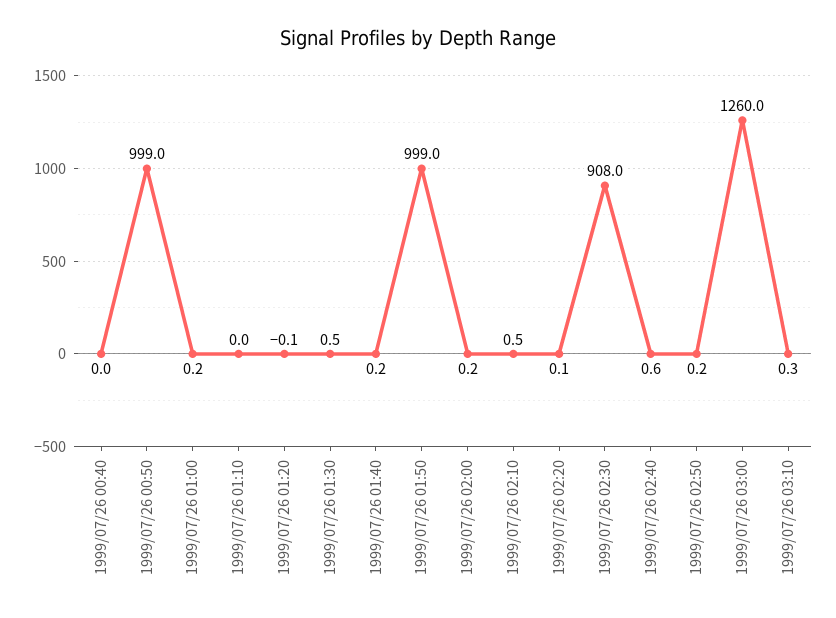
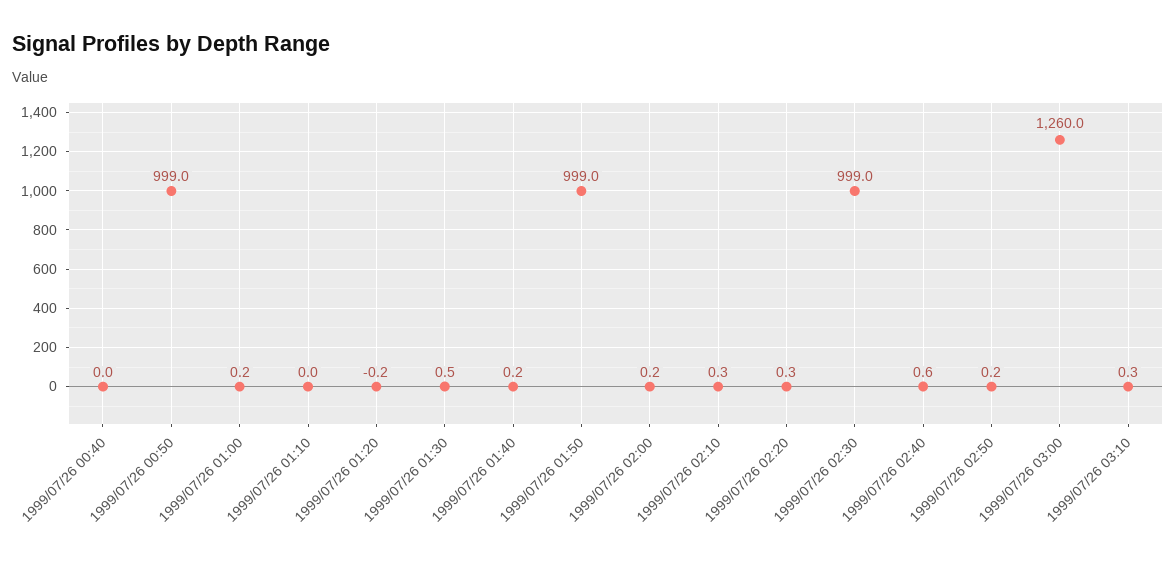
  {
    "1999/07/26 00:40": 0,
    "1999/07/26 00:50": 999,
    "1999/07/26 01:00": 0.2,
    "1999/07/26 01:10": 0,
-   "1999/07/26 01:20": -0.1,
+   "1999/07/26 01:20": -0.2,
    "1999/07/26 01:30": 0.5,
    "1999/07/26 01:40": 0.2,
    "1999/07/26 01:50": 999,
    "1999/07/26 02:00": 0.2,
-   "1999/07/26 02:10": 0.5,
+   "1999/07/26 02:10": 0.3,
-   "1999/07/26 02:20": 0.1,
+   "1999/07/26 02:20": 0.3,
-   "1999/07/26 02:30": 908,
+   "1999/07/26 02:30": 999,
    "1999/07/26 02:40": 0.6,
    "1999/07/26 02:50": 0.2,
    "1999/07/26 03:00": 1260,
    "1999/07/26 03:10": 0.3
  }

